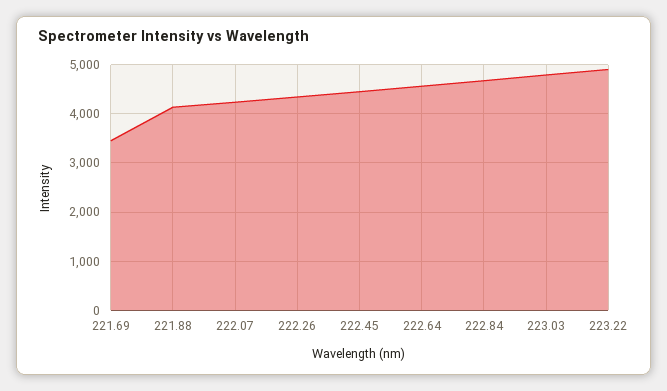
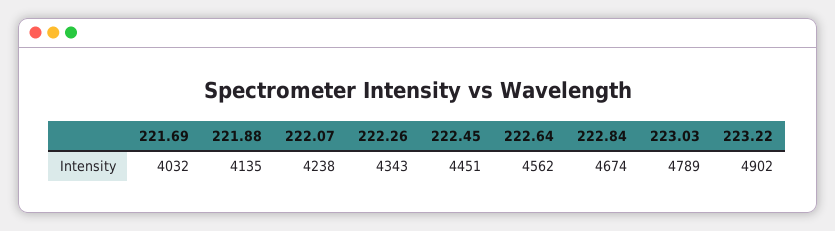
  {
-   "221.69": 3400,
+   "221.69": 4032,
    "221.88": 4135,
    "222.07": 4238,
    "222.26": 4343,
    "222.45": 4451,
    "222.64": 4562,
    "222.84": 4674,
    "223.03": 4789,
    "223.22": 4902
  }

